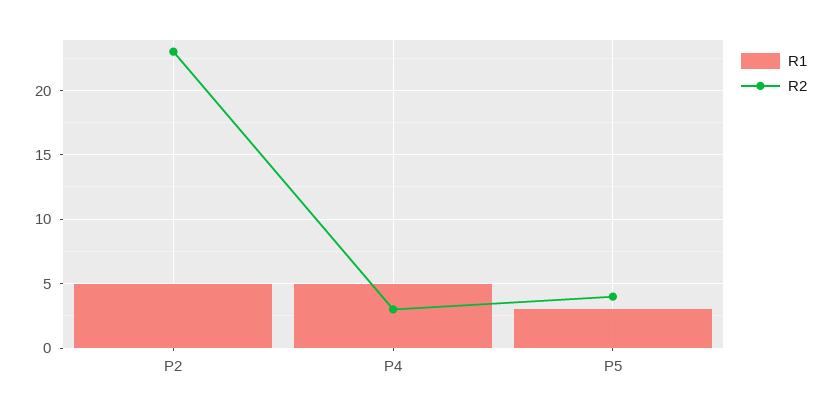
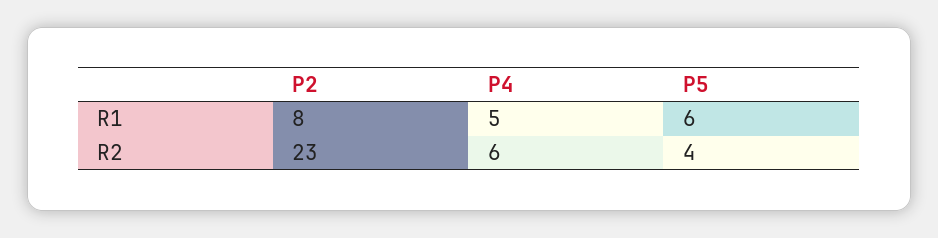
  {
    "R1": {
-     "P2": 5,
+     "P2": 8,
      "P4": 5,
-     "P5": 3
+     "P5": 6
    },
    "R2": {
      "P2": 23,
-     "P4": 3,
+     "P4": 6,
      "P5": 4
    }
  }

